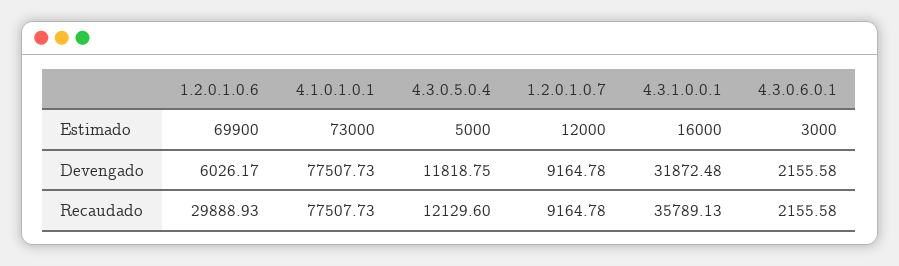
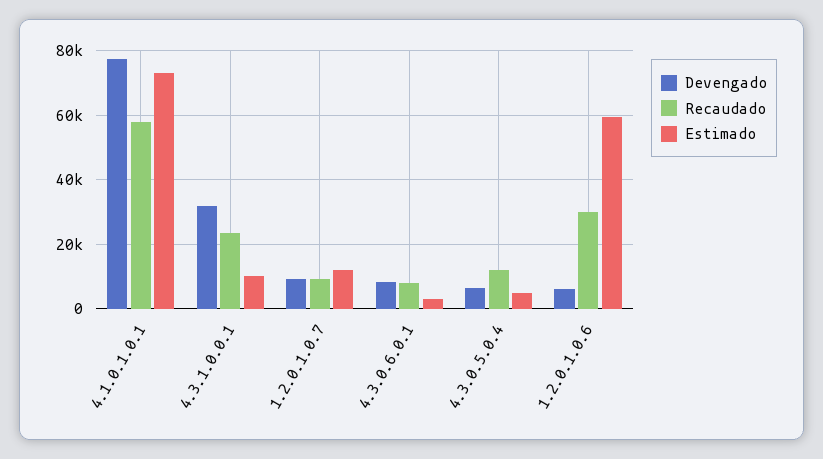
  {
    "Estimado": {
-     "1.2.0.1.0.6": 69900,
+     "1.2.0.1.0.6": 60000,
      "4.1.0.1.0.1": 73000,
      "4.3.0.5.0.4": 5000,
      "1.2.0.1.0.7": 12000,
-     "4.3.1.0.0.1": 16000,
+     "4.3.1.0.0.1": 10000,
      "4.3.0.6.0.1": 3000
    },
    "Devengado": {
      "1.2.0.1.0.6": 6026.17,
      "4.1.0.1.0.1": 77507.73,
-     "4.3.0.5.0.4": 11818.75,
+     "4.3.0.5.0.4": 6000,
      "1.2.0.1.0.7": 9164.78,
      "4.3.1.0.0.1": 31872.48,
-     "4.3.0.6.0.1": 2155.58
+     "4.3.0.6.0.1": 8000
    },
    "Recaudado": {
      "1.2.0.1.0.6": 29888.93,
-     "4.1.0.1.0.1": 77507.73,
+     "4.1.0.1.0.1": 58000,
      "4.3.0.5.0.4": 12129.6,
      "1.2.0.1.0.7": 9164.78,
-     "4.3.1.0.0.1": 35789.13,
+     "4.3.1.0.0.1": 24000,
-     "4.3.0.6.0.1": 2155.58
+     "4.3.0.6.0.1": 8000
    }
  }

